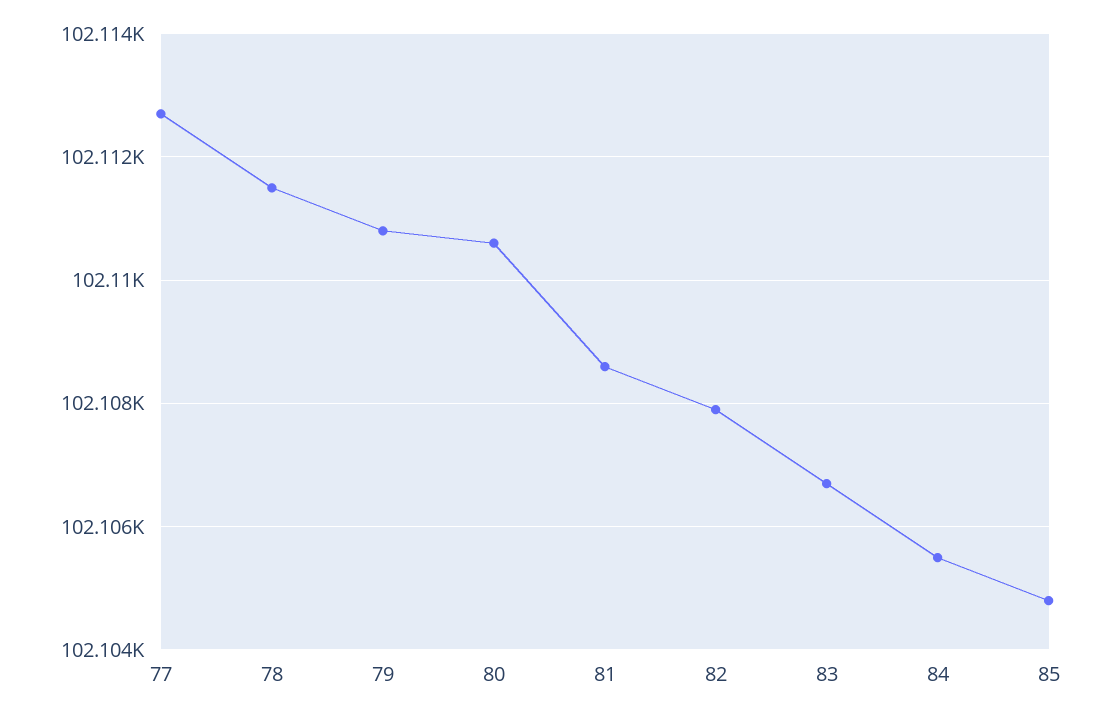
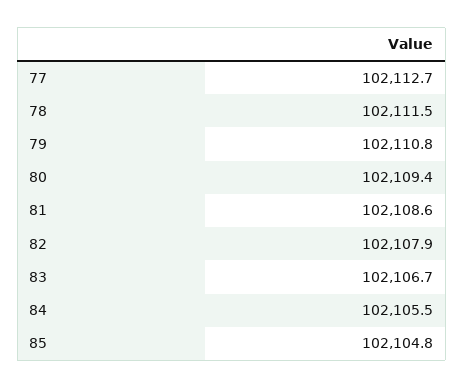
  {
    "77": 102112.7,
    "78": 102111.5,
    "79": 102110.8,
-   "80": 102110.5,
+   "80": 102109.4,
    "81": 102108.6,
    "82": 102107.9,
    "83": 102106.7,
    "84": 102105.5,
    "85": 102104.8
  }

